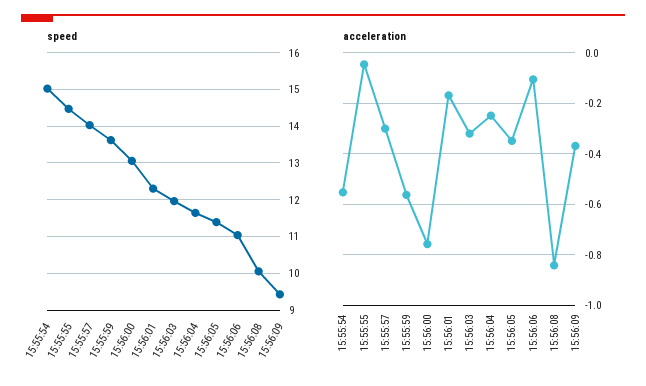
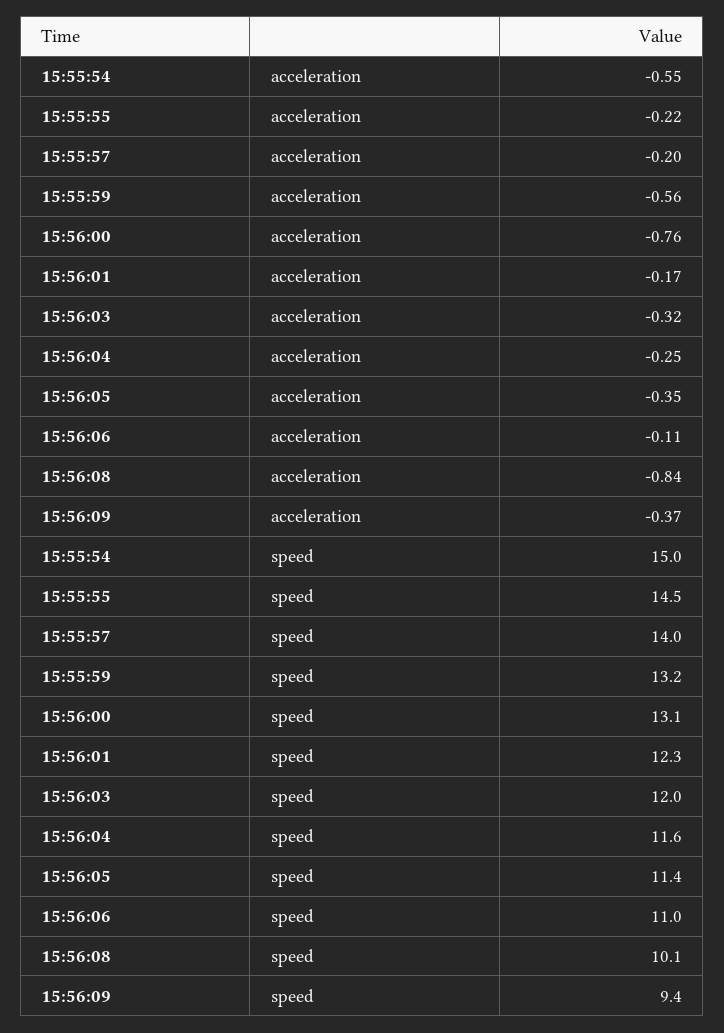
  {
    "speed": {
      "15:55:54": 15,
      "15:55:55": 14.5,
      "15:55:57": 14,
-     "15:55:59": 13.6,
+     "15:55:59": 13.2,
      "15:56:00": 13.1,
      "15:56:01": 12.3,
      "15:56:03": 12,
      "15:56:04": 11.6,
      "15:56:05": 11.4,
      "15:56:06": 11,
      "15:56:08": 10.1,
      "15:56:09": 9.4
    },
    "acceleration": {
      "15:55:54": -0.55,
-     "15:55:55": -0.05,
+     "15:55:55": -0.22,
-     "15:55:57": -0.3,
+     "15:55:57": -0.2,
      "15:55:59": -0.56,
      "15:56:00": -0.76,
      "15:56:01": -0.17,
      "15:56:03": -0.32,
      "15:56:04": -0.25,
      "15:56:05": -0.35,
      "15:56:06": -0.11,
      "15:56:08": -0.84,
      "15:56:09": -0.37
    }
  }

